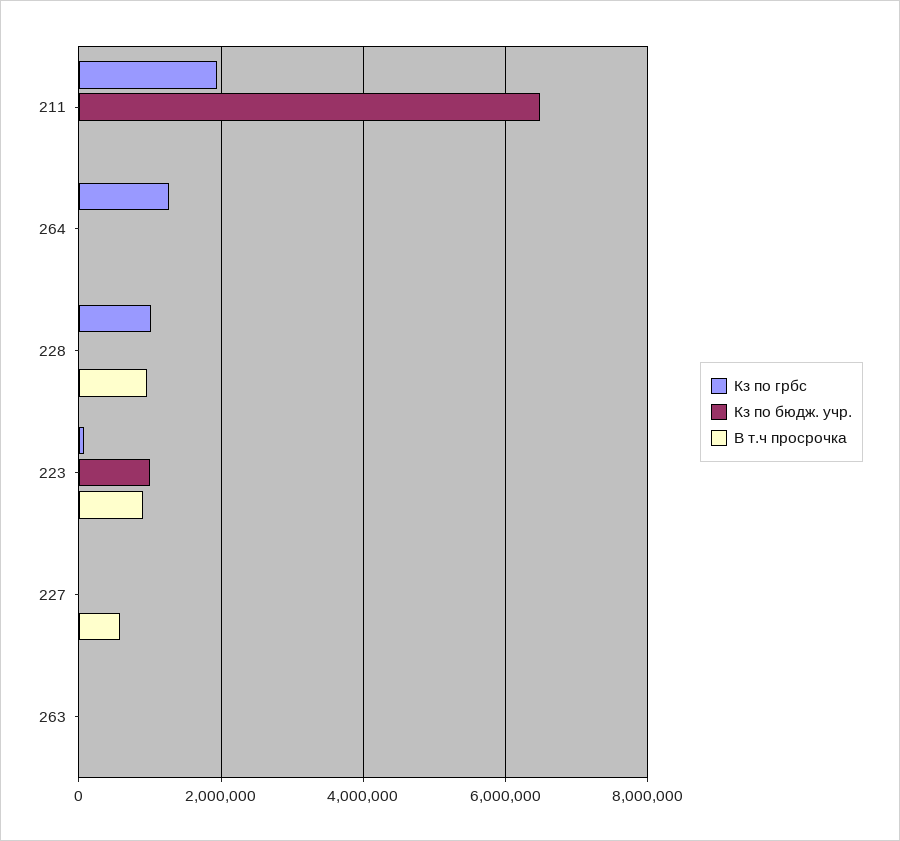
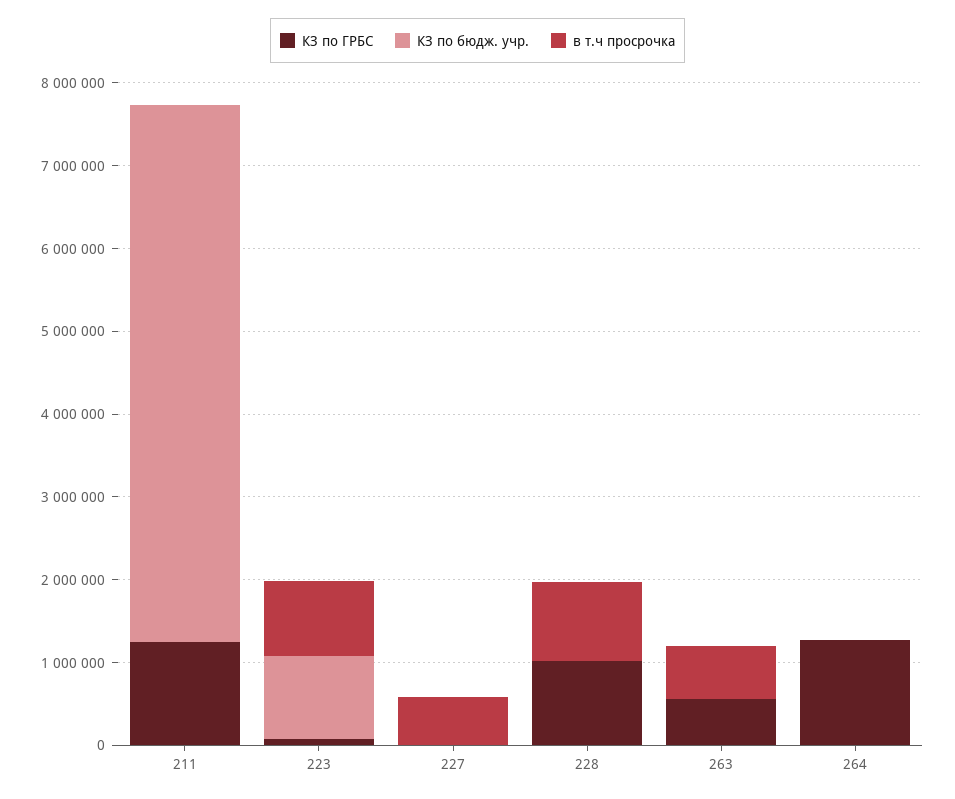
  {
    "Кз по грбс": {
-     "211": 2000000,
+     "211": 1200000,
      "264": 1200000,
      "228": 1000000,
      "223": 0,
      "227": 0,
-     "263": 0
+     "263": 600000
    },
    "Кз по бюдж. учр.": {
      "211": 6400000,
      "264": 0,
      "228": 0,
      "223": 1000000,
      "227": 0,
      "263": 0
    },
    "В т.ч просрочка": {
      "211": 0,
      "264": 0,
      "228": 1000000,
      "223": 1000000,
      "227": 600000,
-     "263": 0
+     "263": 600000
    }
  }

